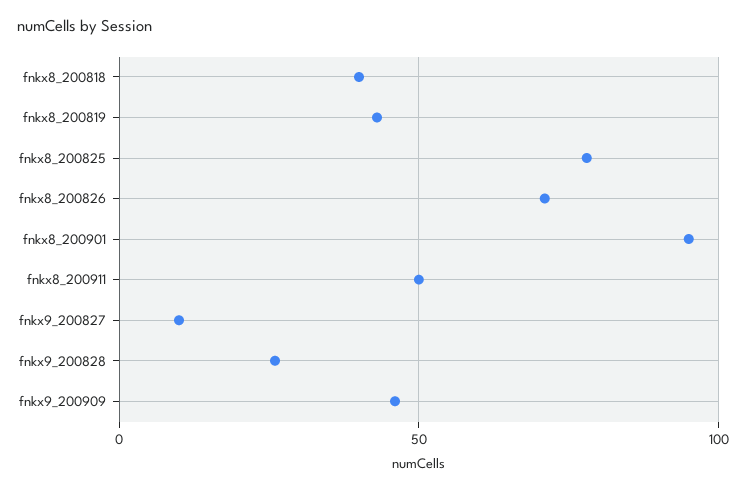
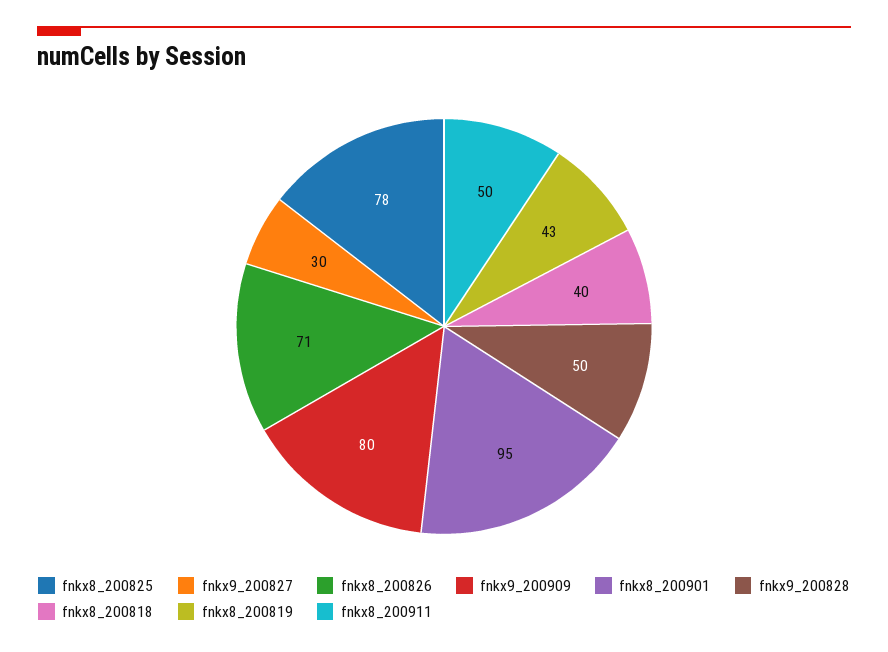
  {
    "fnkx8_200818": 40,
    "fnkx8_200819": 43,
    "fnkx8_200825": 78,
    "fnkx8_200826": 71,
    "fnkx8_200901": 95,
    "fnkx8_200911": 50,
-   "fnkx9_200827": 10,
+   "fnkx9_200827": 30,
-   "fnkx9_200828": 25,
+   "fnkx9_200828": 50,
-   "fnkx9_200909": 45
+   "fnkx9_200909": 80
  }

